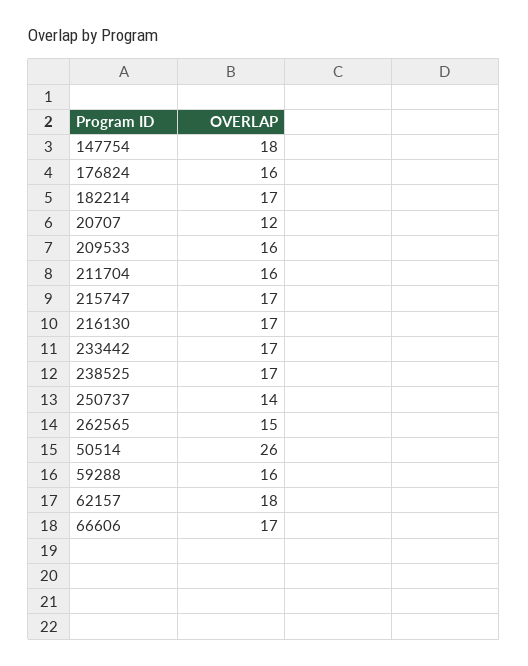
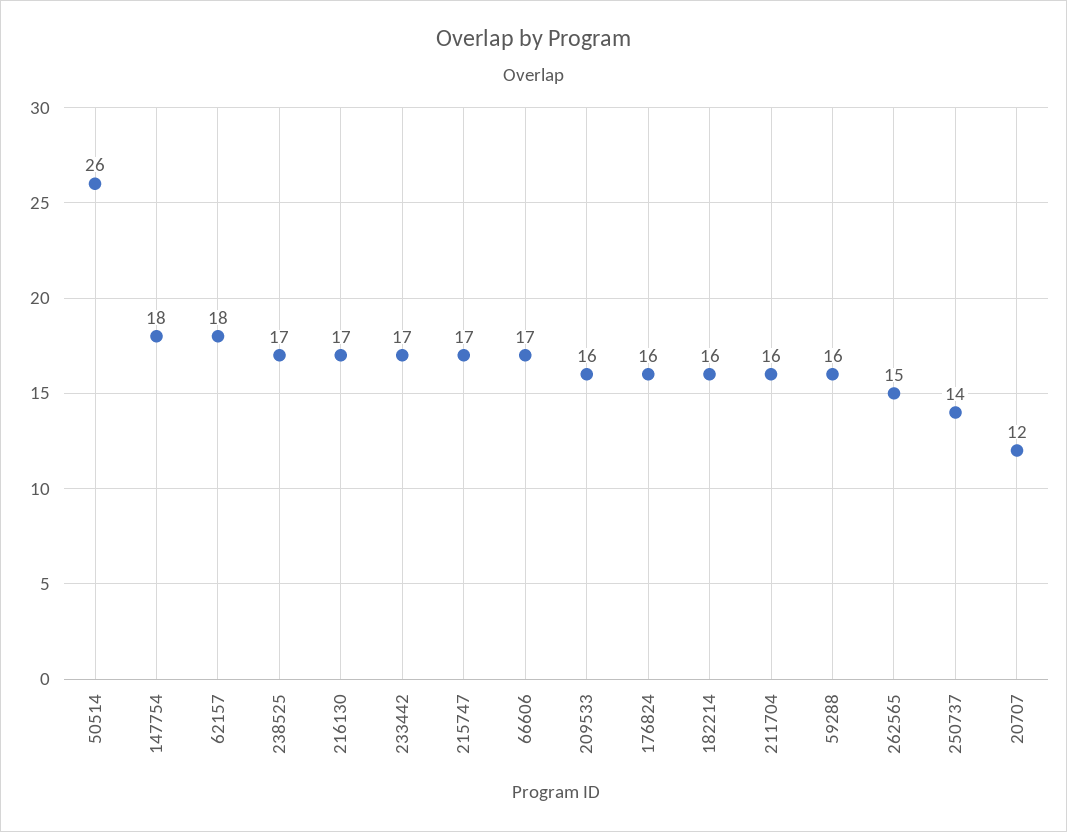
  {
    "147754": 18,
    "176824": 16,
-   "182214": 17,
+   "182214": 16,
    "20707": 12,
    "209533": 16,
    "211704": 16,
    "215747": 17,
    "216130": 17,
    "233442": 17,
    "238525": 17,
    "250737": 14,
    "262565": 15,
    "50514": 26,
    "59288": 16,
    "62157": 18,
    "66606": 17
  }

